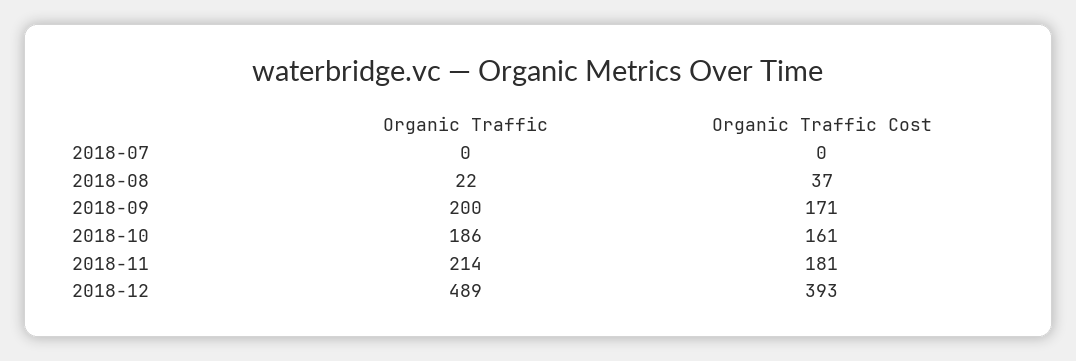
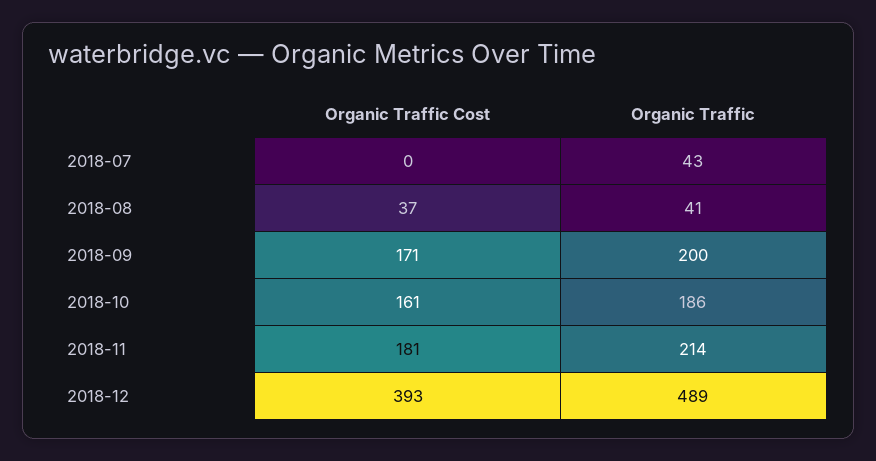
  {
    "Organic Traffic": {
-     "2018-07": 0,
+     "2018-07": 43,
-     "2018-08": 22,
+     "2018-08": 41,
      "2018-09": 200,
      "2018-10": 186,
      "2018-11": 214,
      "2018-12": 489
    },
    "Organic Traffic Cost": {
      "2018-07": 0,
      "2018-08": 37,
      "2018-09": 171,
      "2018-10": 161,
      "2018-11": 181,
      "2018-12": 393
    }
  }

